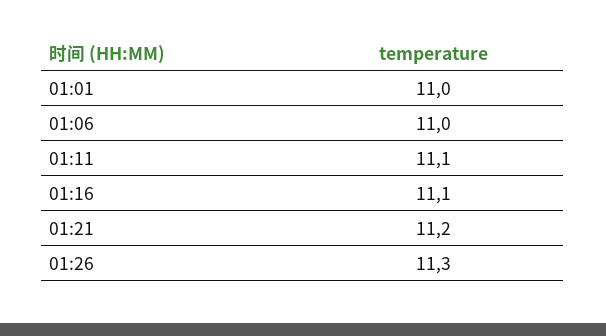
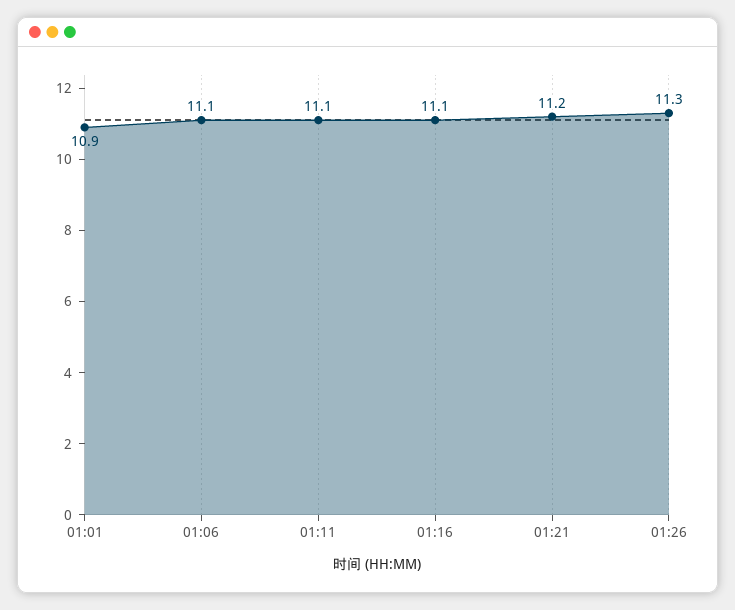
  {
-   "01:01": 11,
+   "01:01": 10.9,
-   "01:06": 11,
+   "01:06": 11.1,
    "01:11": 11.1,
    "01:16": 11.1,
    "01:21": 11.2,
    "01:26": 11.3
  }

